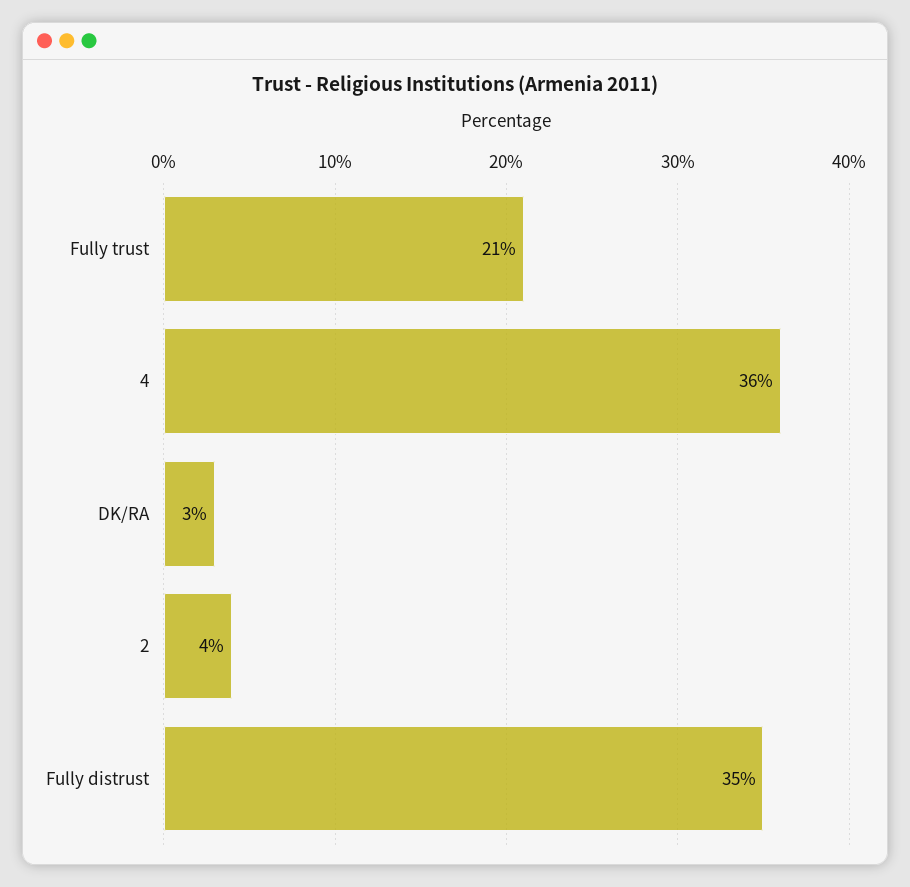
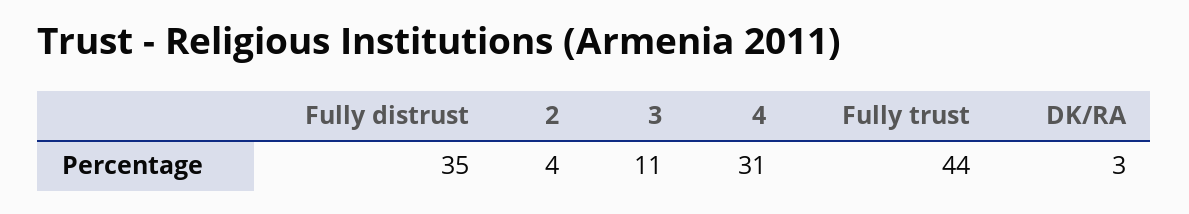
  {
-   "Fully trust": 21,
+   "Fully trust": 44,
-   "4": 36,
+   "4": 31,
    "DK/RA": 3,
    "2": 4,
-   "Fully distrust": 35
+   "Fully distrust": 35,
+   "3": 11
  }

